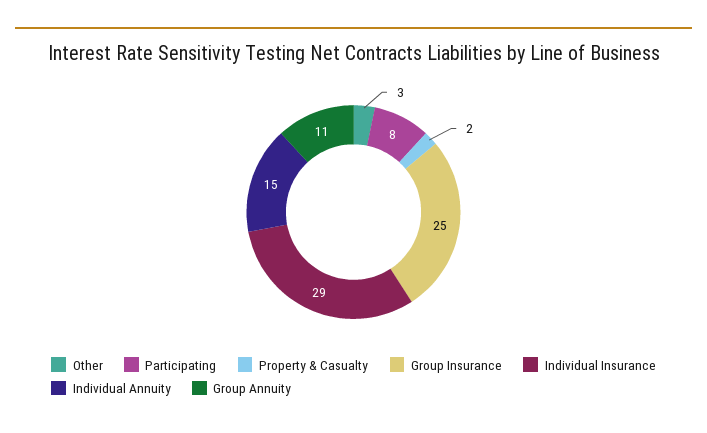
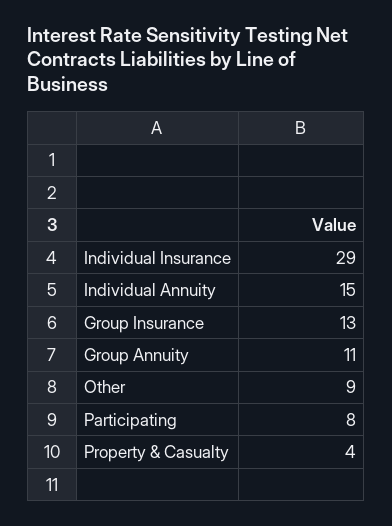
  {
-   "Other": 3,
+   "Other": 9,
    "Participating": 8,
-   "Property & Casualty": 2,
+   "Property & Casualty": 4,
-   "Group Insurance": 25,
+   "Group Insurance": 13,
    "Individual Insurance": 29,
    "Individual Annuity": 15,
    "Group Annuity": 11
  }

